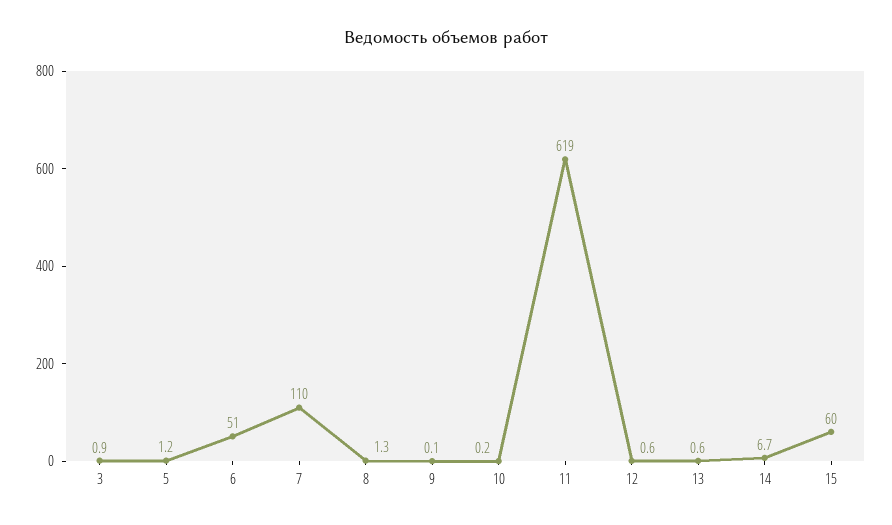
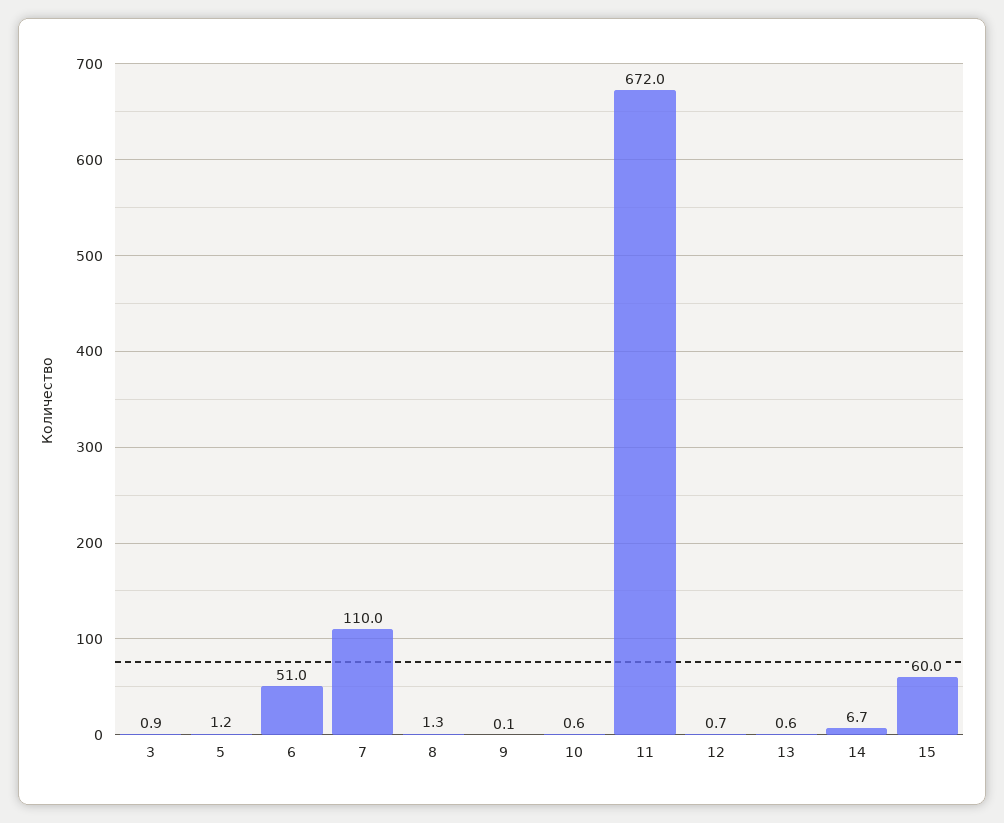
  {
    "3": 0.9,
    "5": 1.2,
    "6": 51,
    "7": 110,
    "8": 1.3,
    "9": 0.1,
-   "10": 0.2,
+   "10": 0.6,
-   "11": 619,
+   "11": 672,
-   "12": 0.6,
+   "12": 0.7,
    "13": 0.6,
    "14": 6.7,
    "15": 60
  }

